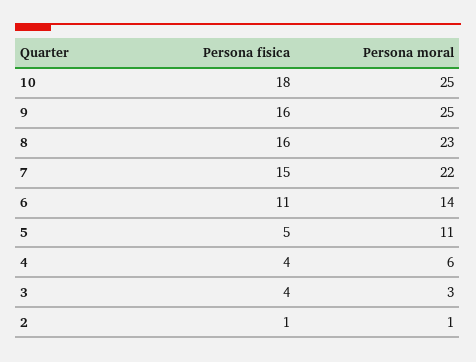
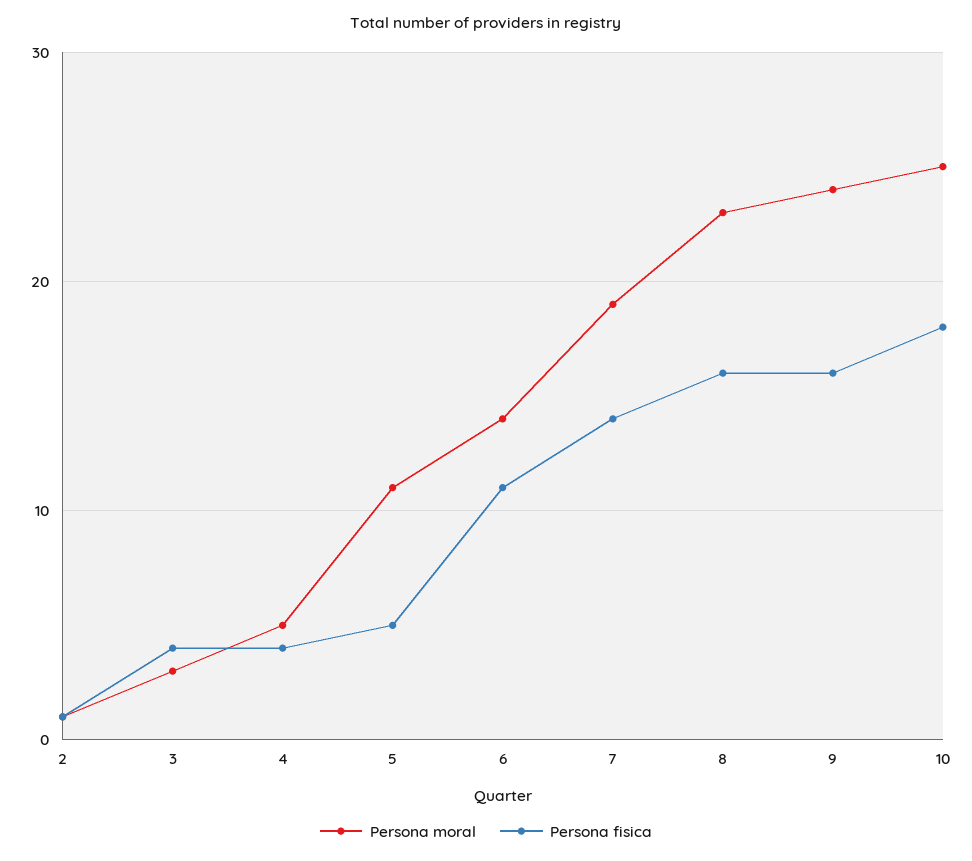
  {
    "Persona fisica": {
      "10": 18,
      "9": 16,
      "8": 16,
-     "7": 15,
+     "7": 14,
      "6": 11,
      "5": 5,
      "4": 4,
      "3": 4,
      "2": 1
    },
    "Persona moral": {
      "10": 25,
-     "9": 25,
+     "9": 24,
      "8": 23,
-     "7": 22,
+     "7": 19,
      "6": 14,
      "5": 11,
-     "4": 6,
+     "4": 5,
      "3": 3,
      "2": 1
    }
  }

